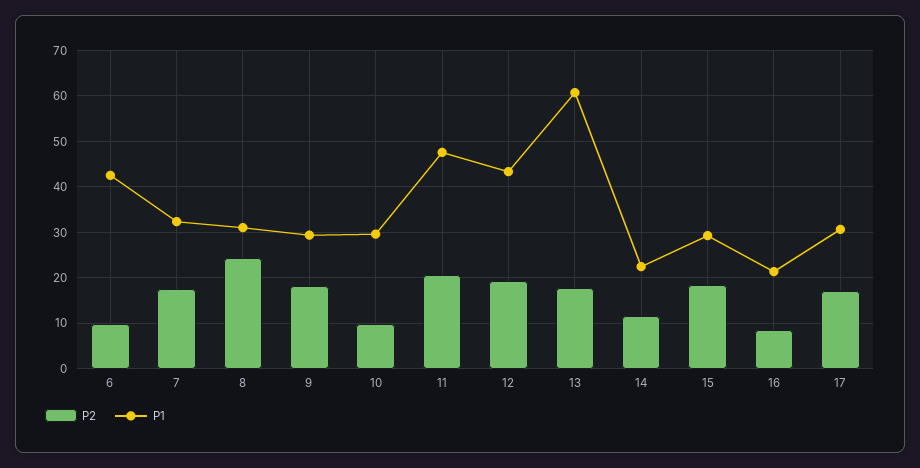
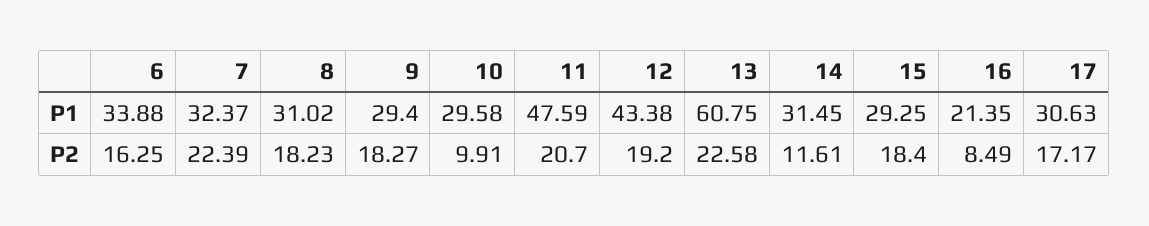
  {
    "P2": {
-     "6": 10,
+     "6": 16.25,
-     "7": 18,
+     "7": 22.39,
-     "8": 24,
+     "8": 18.23,
      "9": 18.27,
      "10": 9.91,
      "11": 20.7,
      "12": 19.2,
-     "13": 18,
+     "13": 22.58,
      "14": 11.61,
      "15": 18.4,
      "16": 8.49,
      "17": 17.17
    },
    "P1": {
-     "6": 42,
+     "6": 33.88,
      "7": 32.37,
      "8": 31.02,
      "9": 29.4,
      "10": 29.58,
      "11": 47.59,
      "12": 43.38,
      "13": 60.75,
-     "14": 22,
+     "14": 31.45,
      "15": 29.25,
      "16": 21.35,
      "17": 30.63
    }
  }

